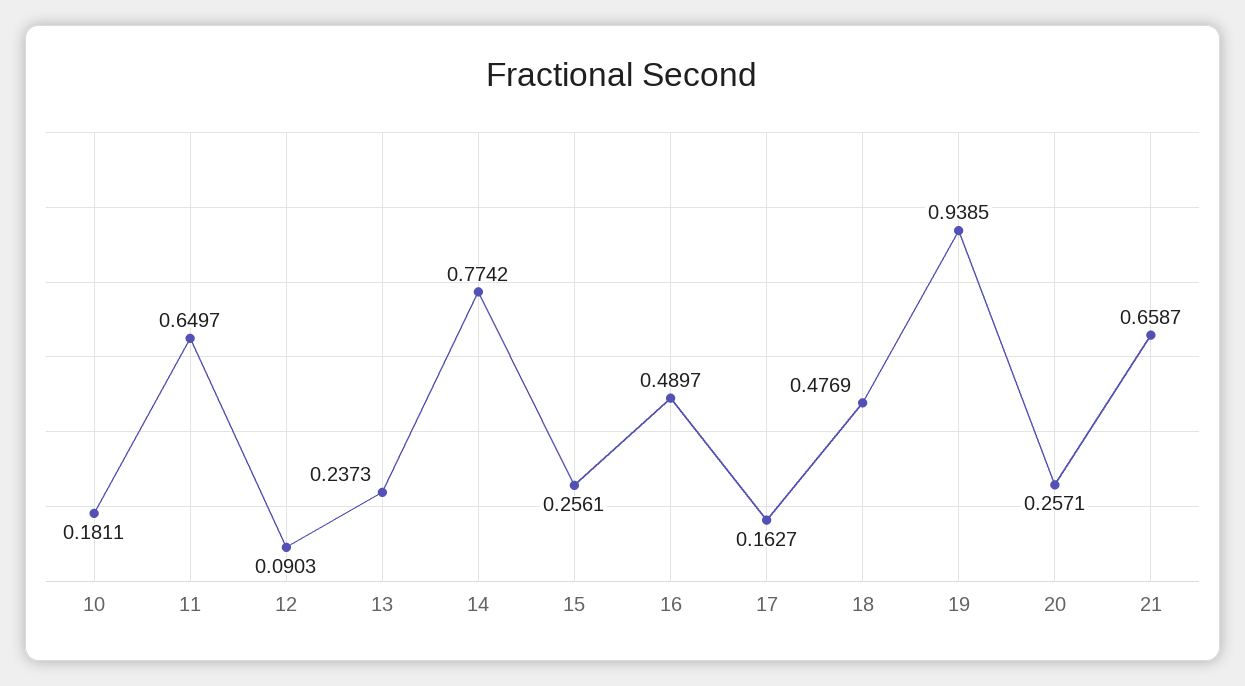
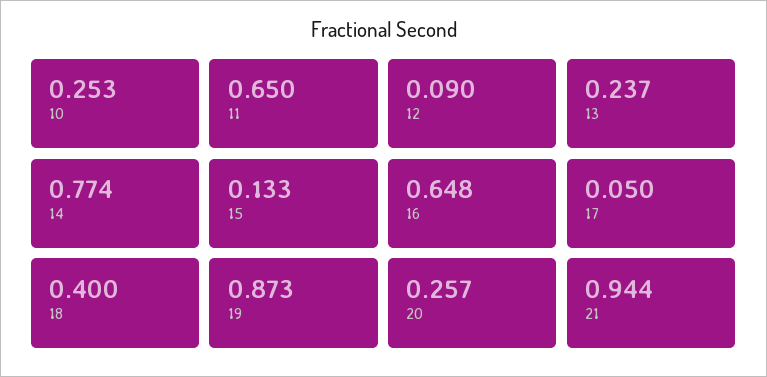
  {
-   "10": 0.1811,
+   "10": 0.253,
    "11": 0.6497,
    "12": 0.0903,
    "13": 0.2373,
    "14": 0.7742,
-   "15": 0.2561,
+   "15": 0.133,
-   "16": 0.4897,
+   "16": 0.648,
-   "17": 0.1627,
+   "17": 0.05,
-   "18": 0.4769,
+   "18": 0.4,
-   "19": 0.9385,
+   "19": 0.873,
    "20": 0.2571,
-   "21": 0.6587
+   "21": 0.944
  }

